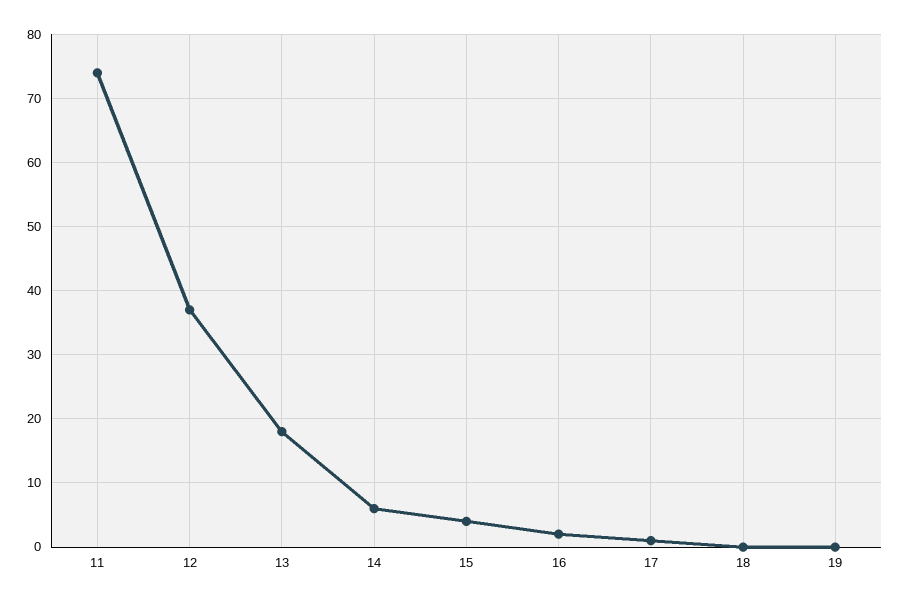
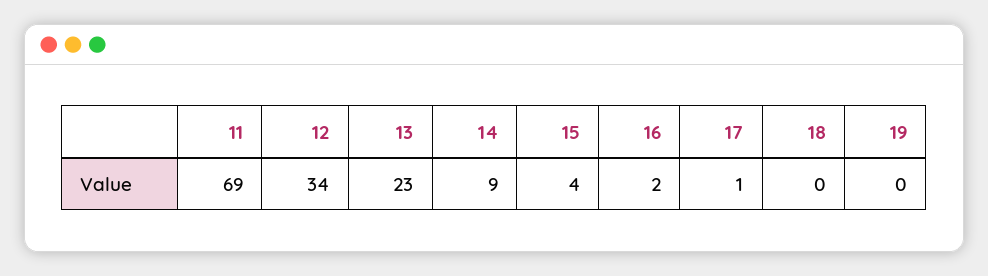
  {
-   "11": 74,
+   "11": 69,
-   "12": 37,
+   "12": 34,
-   "13": 18,
+   "13": 23,
-   "14": 6,
+   "14": 9,
    "15": 4,
    "16": 2,
    "17": 1,
    "18": 0,
    "19": 0
  }

